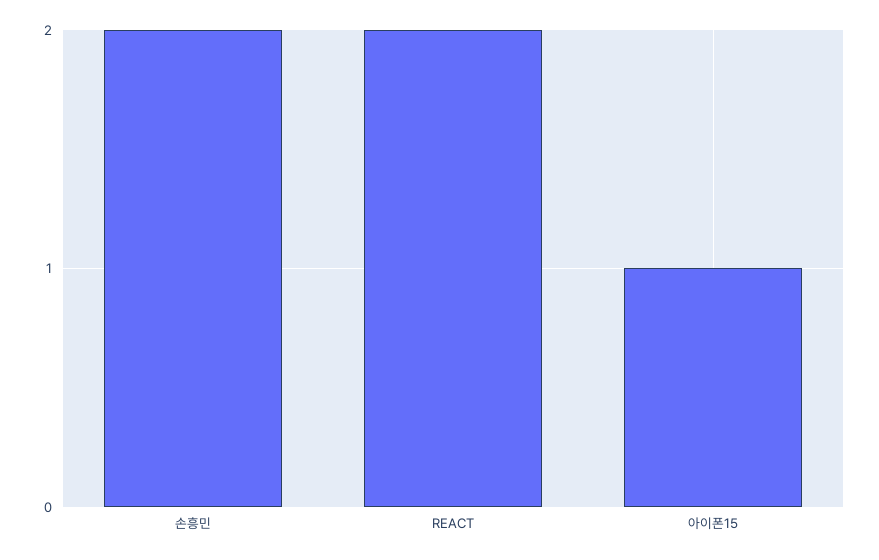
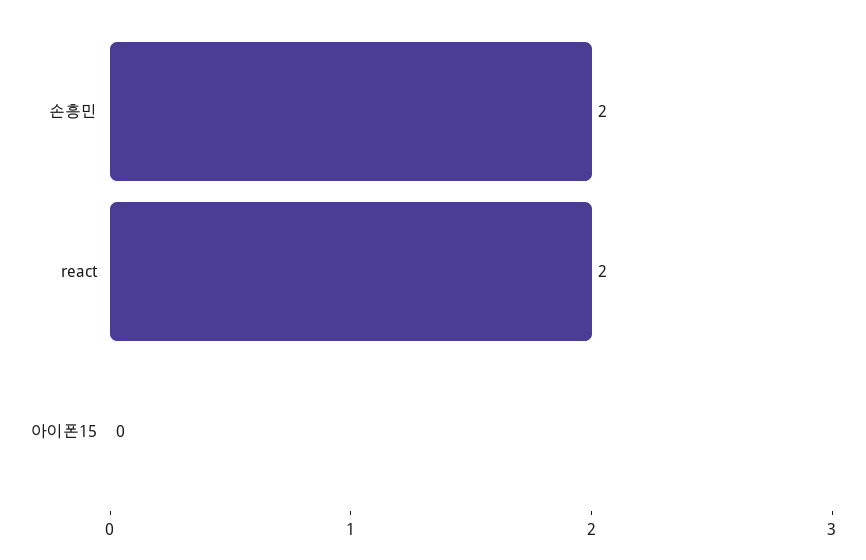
  {
    "손흥민": 2,
    "REACT": 2,
-   "아이폰15": 1
+   "아이폰15": 0
  }

